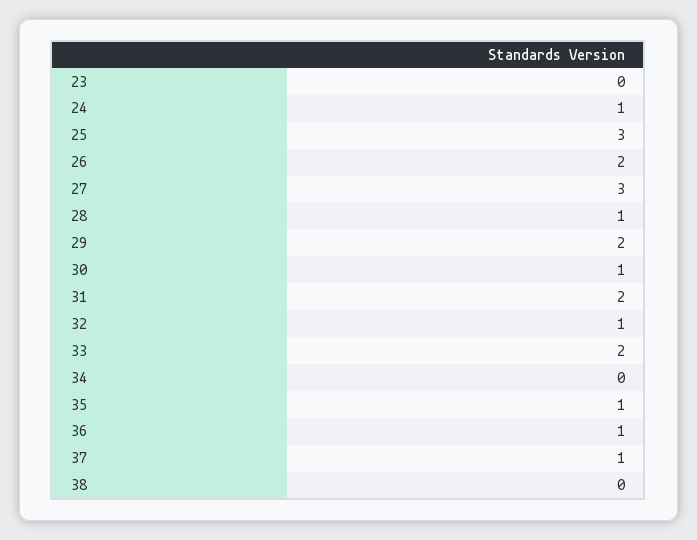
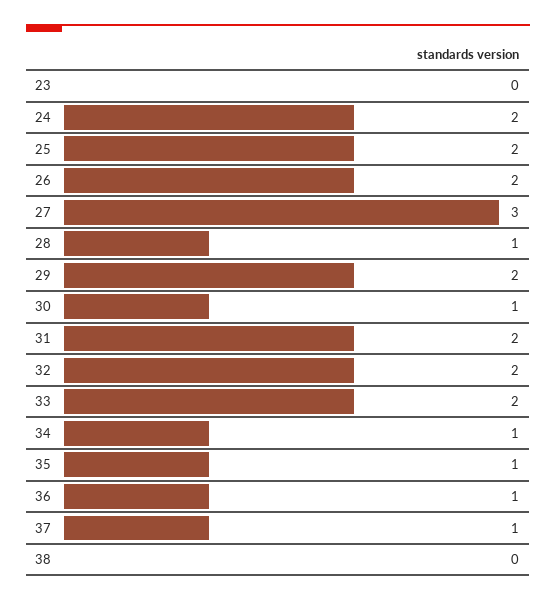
  {
    "23": 0,
-   "24": 1,
+   "24": 2,
-   "25": 3,
+   "25": 2,
    "26": 2,
    "27": 3,
    "28": 1,
    "29": 2,
    "30": 1,
    "31": 2,
-   "32": 1,
+   "32": 2,
    "33": 2,
-   "34": 0,
+   "34": 1,
    "35": 1,
    "36": 1,
    "37": 1,
    "38": 0
  }

